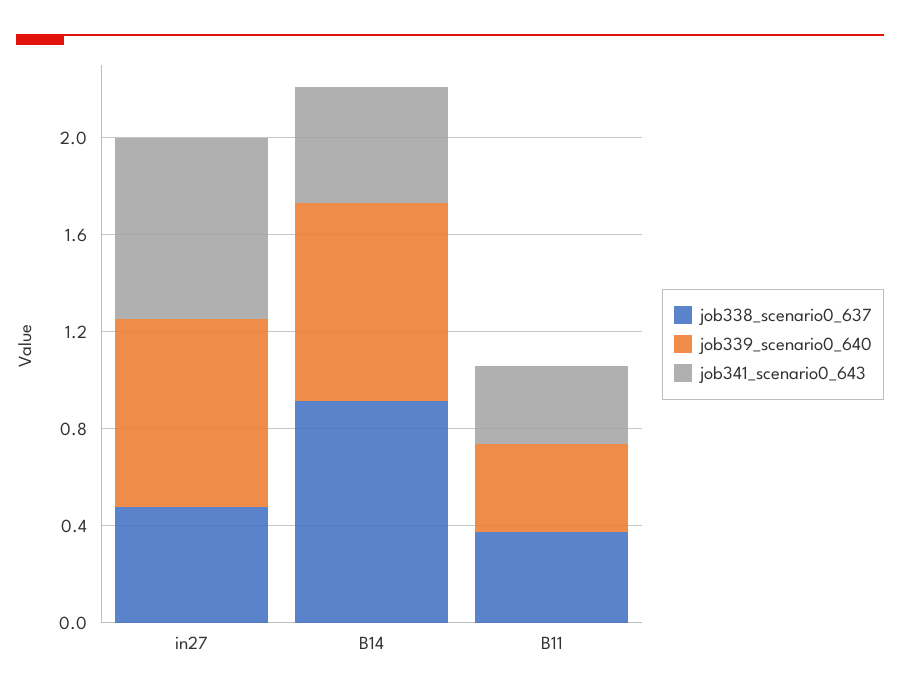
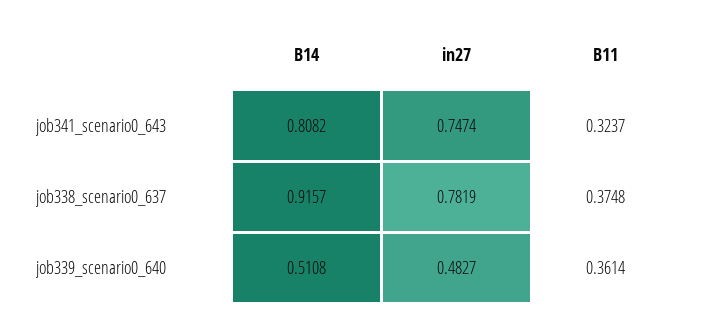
  {
    "job338_scenario0_637": {
-     "in27": 0.5,
+     "in27": 0.7819,
      "B14": 0.9157,
      "B11": 0.3748
    },
    "job339_scenario0_640": {
-     "in27": 0.8,
+     "in27": 0.4827,
-     "B14": 0.8,
+     "B14": 0.5108,
      "B11": 0.3614
    },
    "job341_scenario0_643": {
      "in27": 0.7474,
-     "B14": 0.5,
+     "B14": 0.8082,
      "B11": 0.3237
    }
  }

